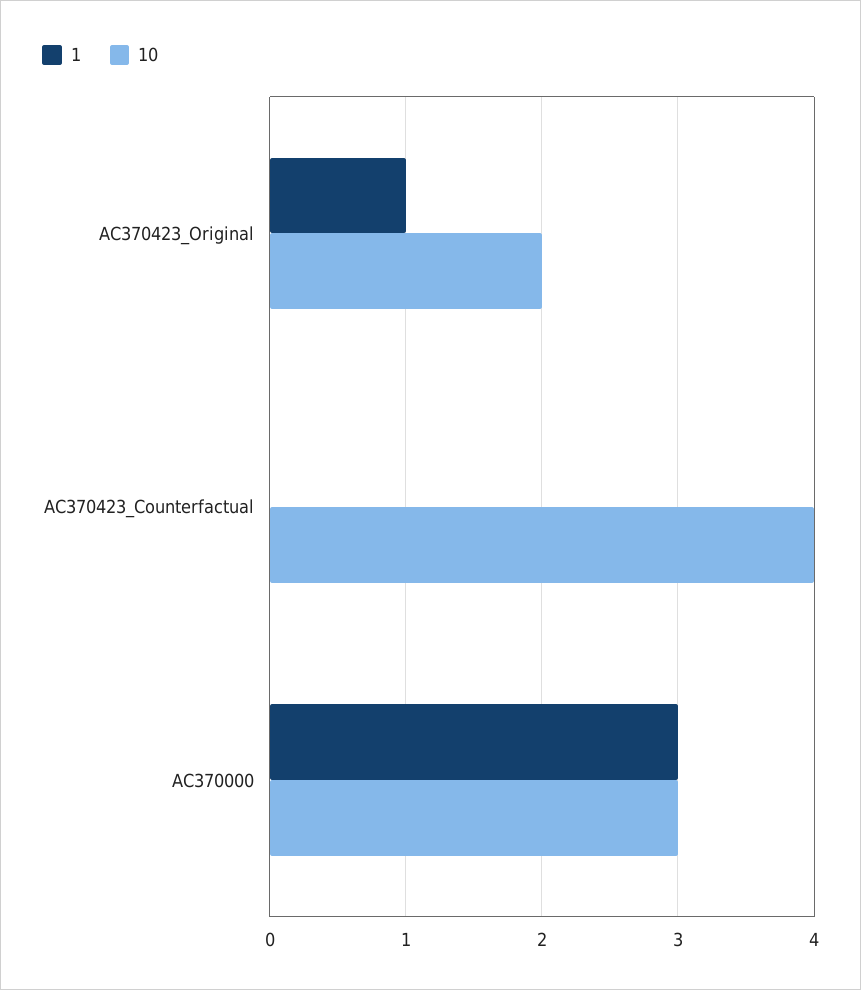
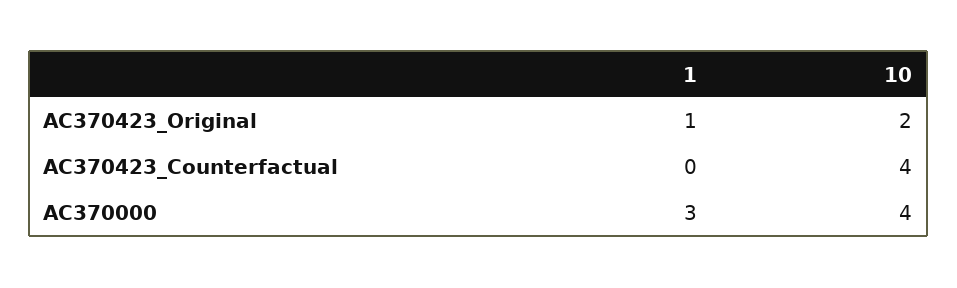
  {
    "1": {
      "AC370423_Original": 1,
      "AC370423_Counterfactual": 0,
      "AC370000": 3
    },
    "10": {
      "AC370423_Original": 2,
      "AC370423_Counterfactual": 4,
-     "AC370000": 3
+     "AC370000": 4
    }
  }

